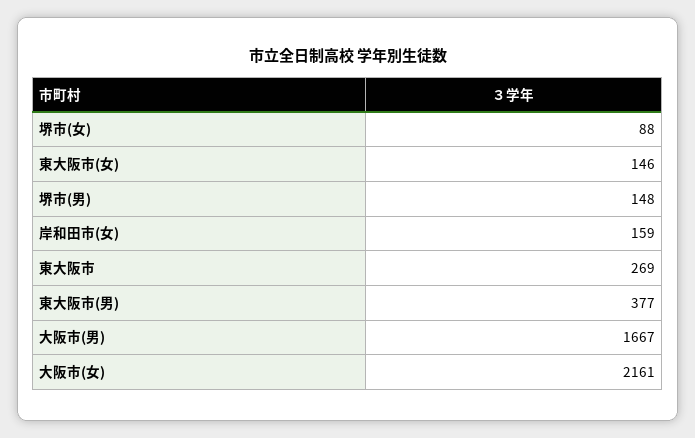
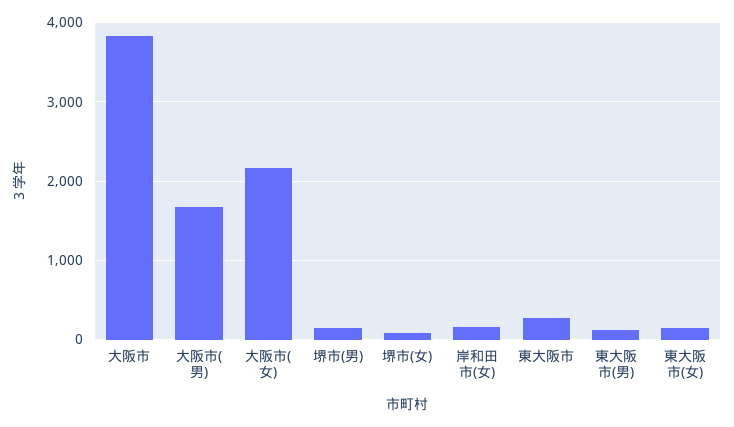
  {
    "堺市(女)": 88,
    "東大阪市(女)": 146,
    "堺市(男)": 148,
    "岸和田市(女)": 159,
    "東大阪市": 269,
-   "東大阪市(男)": 377,
+   "東大阪市(男)": 100,
    "大阪市(男)": 1667,
-   "大阪市(女)": 2161
+   "大阪市(女)": 2161,
+   "大阪市": 3800
  }

